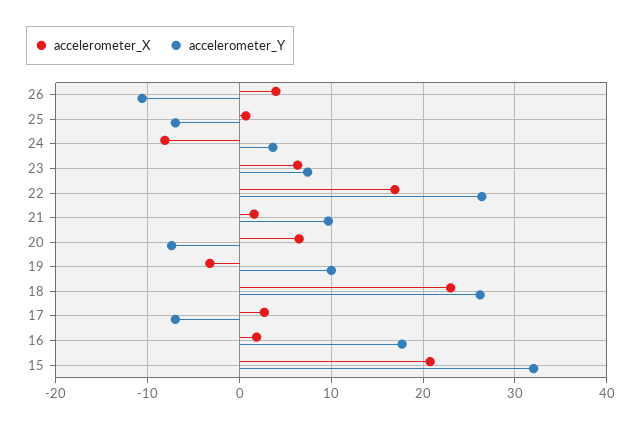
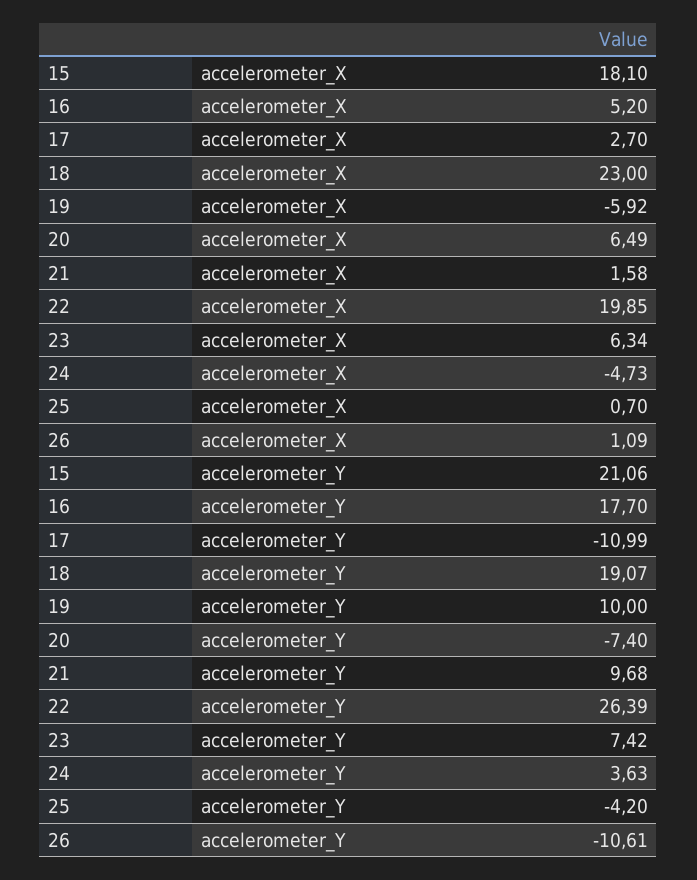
  {
    "accelerometer_X": {
-     "26": 4,
+     "26": 1.09,
      "25": 0.7,
-     "24": -8,
+     "24": -4.73,
      "23": 6.34,
-     "22": 17,
+     "22": 19.85,
      "21": 1.58,
      "20": 6.49,
-     "19": -3,
+     "19": -5.92,
      "18": 23,
      "17": 2.7,
-     "16": 2,
+     "16": 5.2,
-     "15": 21
+     "15": 18.1
    },
    "accelerometer_Y": {
      "26": -10.61,
-     "25": -7,
+     "25": -4.2,
      "24": 3.63,
      "23": 7.42,
      "22": 26.39,
      "21": 9.68,
      "20": -7.4,
      "19": 10,
-     "18": 26,
+     "18": 19.07,
-     "17": -7,
+     "17": -10.99,
      "16": 17.7,
-     "15": 32
+     "15": 21.06
    }
  }

